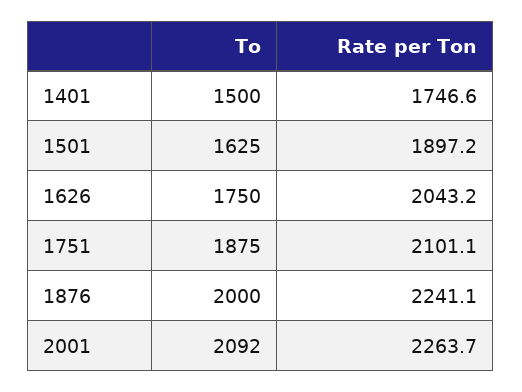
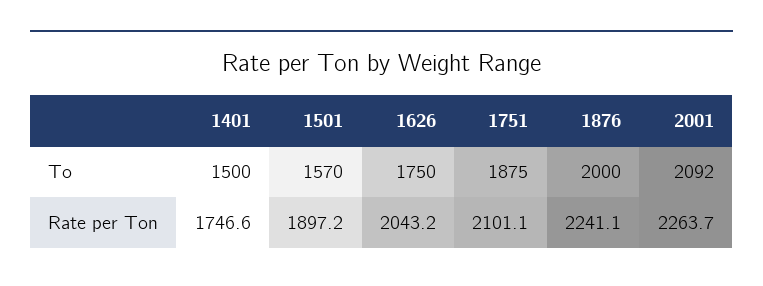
  {
    "To": {
      "1401": 1500,
-     "1501": 1625,
+     "1501": 1570,
      "1626": 1750,
      "1751": 1875,
      "1876": 2000,
      "2001": 2092
    },
    "Rate per Ton": {
      "1401": 1746.6,
      "1501": 1897.2,
      "1626": 2043.2,
      "1751": 2101.1,
      "1876": 2241.1,
      "2001": 2263.7
    }
  }

